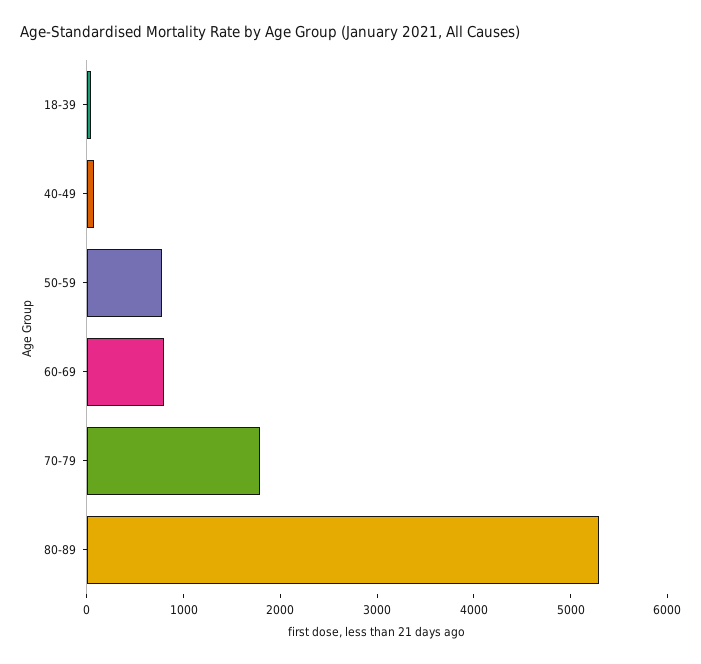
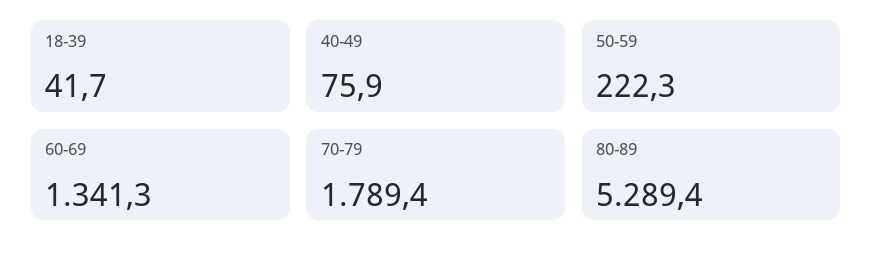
  {
    "18-39": 41.7,
    "40-49": 75.9,
-   "50-59": 800,
+   "50-59": 222.3,
-   "60-69": 800,
+   "60-69": 1341.3,
    "70-79": 1789.4,
    "80-89": 5289.4
  }

